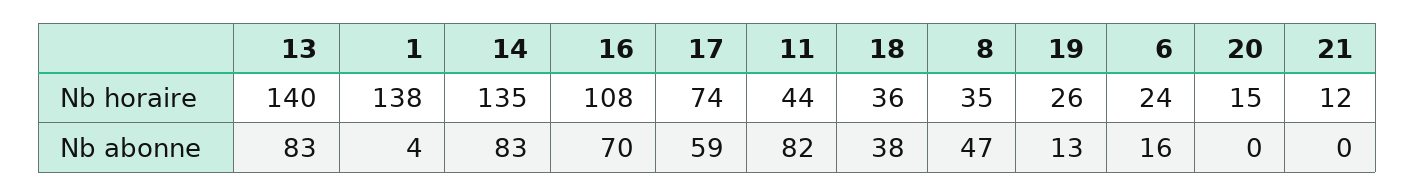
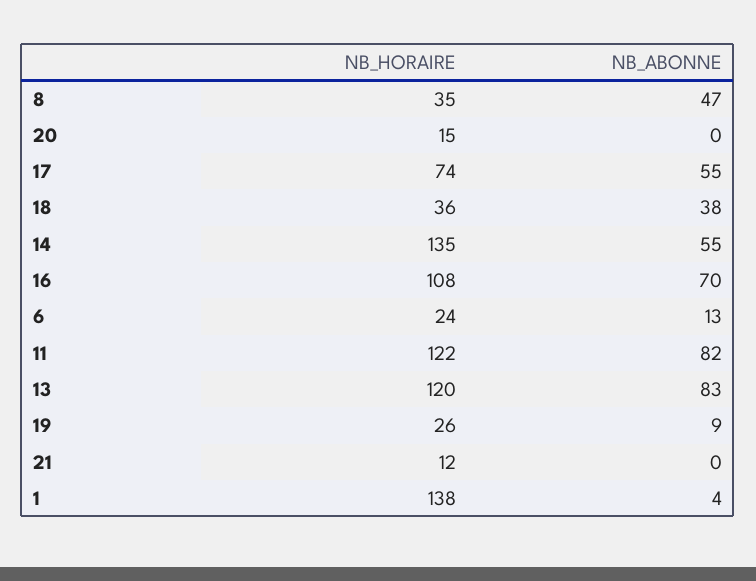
  {
    "13": {
-     "Nb horaire": 140,
+     "Nb horaire": 120,
      "Nb abonne": 83
    },
    "1": {
      "Nb horaire": 138,
      "Nb abonne": 4
    },
    "14": {
      "Nb horaire": 135,
-     "Nb abonne": 83
+     "Nb abonne": 55
    },
    "16": {
      "Nb horaire": 108,
      "Nb abonne": 70
    },
    "17": {
      "Nb horaire": 74,
-     "Nb abonne": 59
+     "Nb abonne": 55
    },
    "11": {
-     "Nb horaire": 44,
+     "Nb horaire": 122,
      "Nb abonne": 82
    },
    "18": {
      "Nb horaire": 36,
      "Nb abonne": 38
    },
    "8": {
      "Nb horaire": 35,
      "Nb abonne": 47
    },
    "19": {
      "Nb horaire": 26,
-     "Nb abonne": 13
+     "Nb abonne": 9
    },
    "6": {
      "Nb horaire": 24,
-     "Nb abonne": 16
+     "Nb abonne": 13
    },
    "20": {
      "Nb horaire": 15,
      "Nb abonne": 0
    },
    "21": {
      "Nb horaire": 12,
      "Nb abonne": 0
    }
  }

